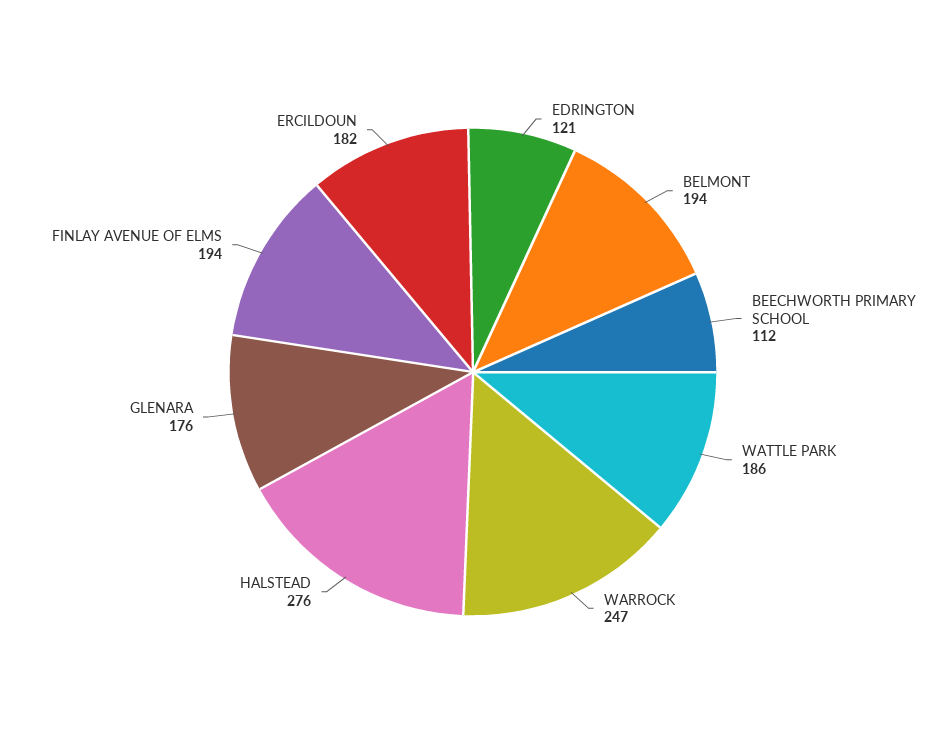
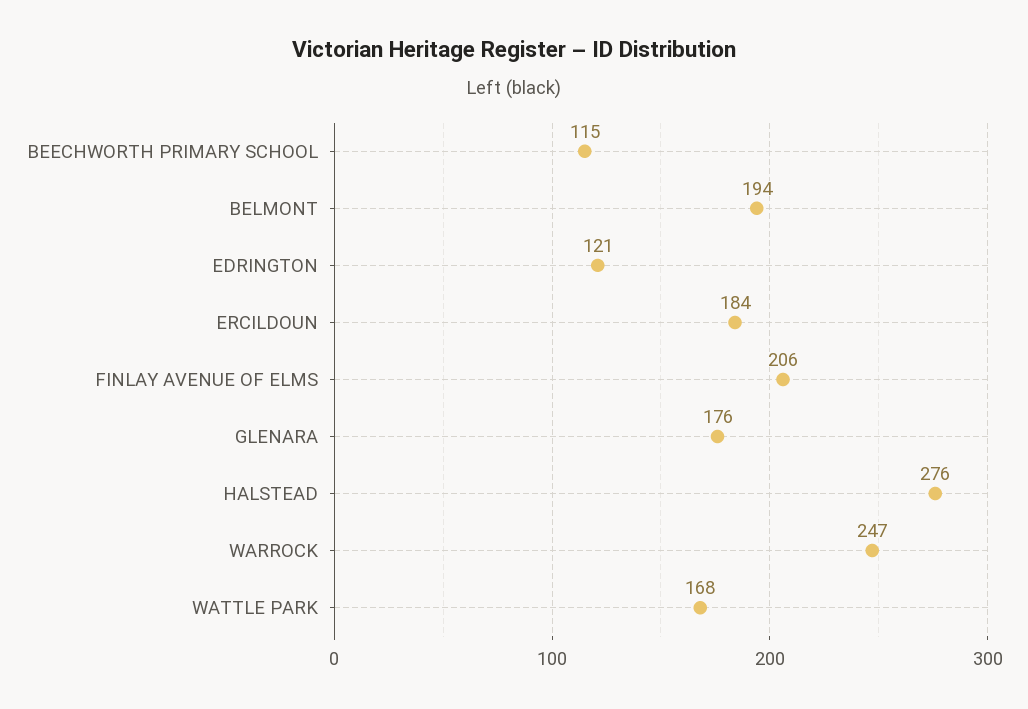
  {
    "EDRINGTON": 121,
    "BELMONT": 194,
-   "BEECHWORTH PRIMARY SCHOOL": 112,
+   "BEECHWORTH PRIMARY SCHOOL": 115,
-   "WATTLE PARK": 186,
+   "WATTLE PARK": 168,
    "WARROCK": 247,
    "HALSTEAD": 276,
    "GLENARA": 176,
-   "FINLAY AVENUE OF ELMS": 194,
+   "FINLAY AVENUE OF ELMS": 206,
-   "ERCILDOUN": 182
+   "ERCILDOUN": 184
  }

